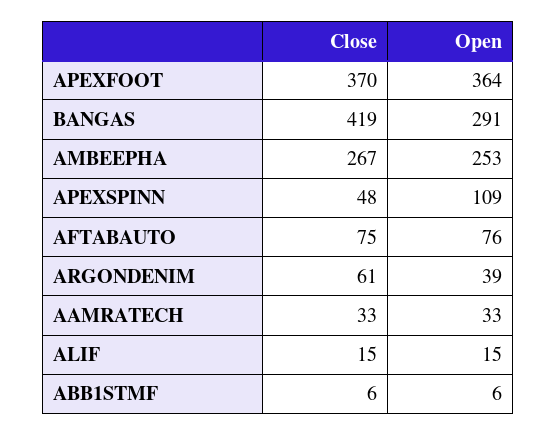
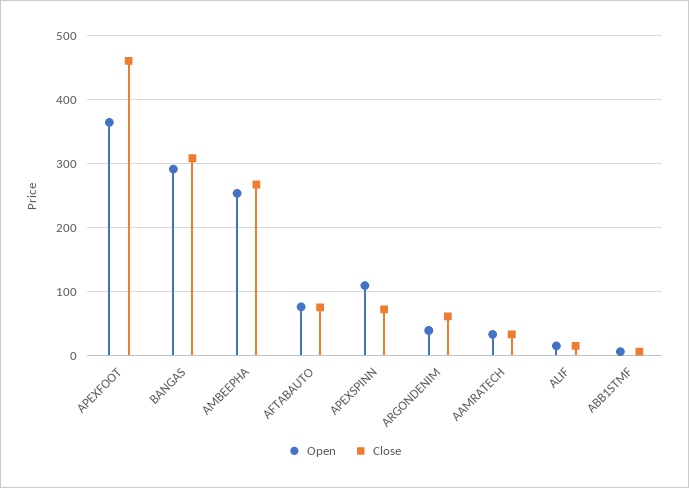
  {
    "Close": {
-     "APEXFOOT": 370,
+     "APEXFOOT": 460,
-     "BANGAS": 419,
+     "BANGAS": 310,
      "AMBEEPHA": 267,
-     "APEXSPINN": 48,
+     "APEXSPINN": 70,
      "AFTABAUTO": 75,
      "ARGONDENIM": 61,
      "AAMRATECH": 33,
      "ALIF": 15,
      "ABB1STMF": 6
    },
    "Open": {
      "APEXFOOT": 364,
      "BANGAS": 291,
      "AMBEEPHA": 253,
      "APEXSPINN": 109,
      "AFTABAUTO": 76,
      "ARGONDENIM": 39,
      "AAMRATECH": 33,
      "ALIF": 15,
      "ABB1STMF": 6
    }
  }

